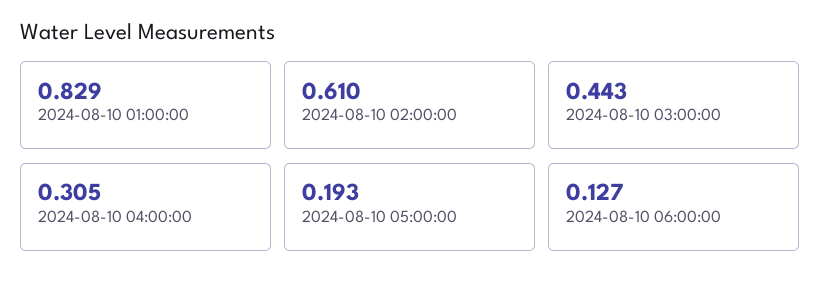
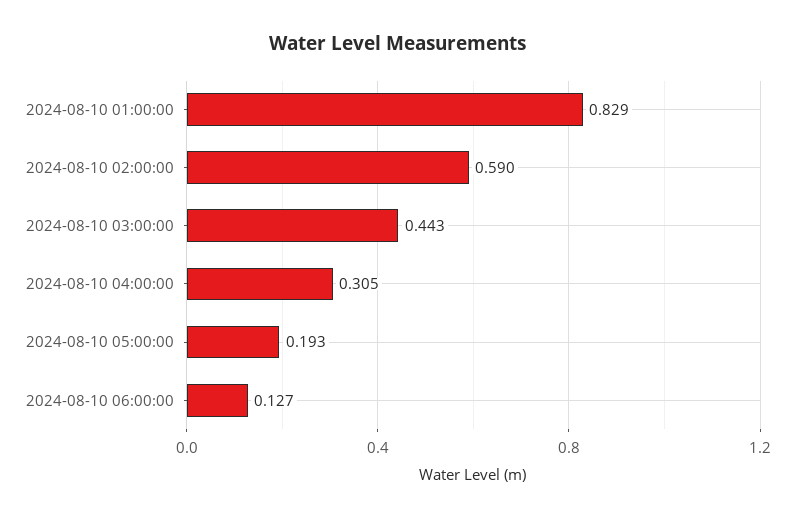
  {
    "2024-08-10 01:00:00": 0.829,
-   "2024-08-10 02:00:00": 0.61,
+   "2024-08-10 02:00:00": 0.59,
    "2024-08-10 03:00:00": 0.443,
    "2024-08-10 04:00:00": 0.305,
    "2024-08-10 05:00:00": 0.193,
    "2024-08-10 06:00:00": 0.127
  }

